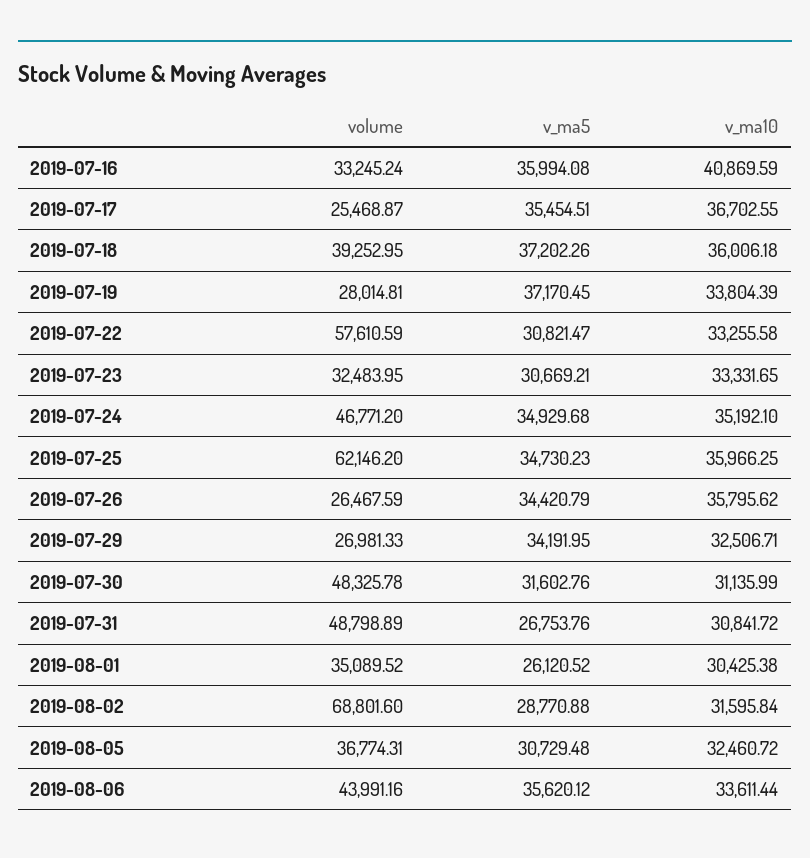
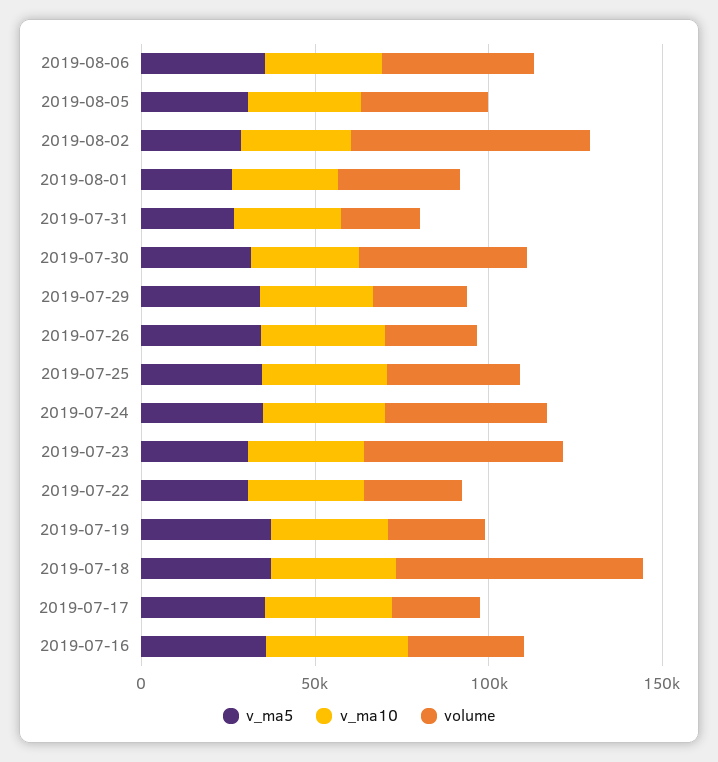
  {
    "volume": {
      "2019-07-16": 33245.24,
      "2019-07-17": 25468.87,
-     "2019-07-18": 39252.95,
+     "2019-07-18": 70000,
      "2019-07-19": 28014.81,
-     "2019-07-22": 57610.59,
+     "2019-07-22": 30000,
-     "2019-07-23": 32483.95,
+     "2019-07-23": 60000,
      "2019-07-24": 46771.2,
-     "2019-07-25": 62146.2,
+     "2019-07-25": 40000,
      "2019-07-26": 26467.59,
      "2019-07-29": 26981.33,
      "2019-07-30": 48325.78,
-     "2019-07-31": 48798.89,
+     "2019-07-31": 20000,
      "2019-08-01": 35089.52,
      "2019-08-02": 68801.6,
      "2019-08-05": 36774.31,
      "2019-08-06": 43991.16
    },
    "v_ma5": {
      "2019-07-16": 35994.08,
      "2019-07-17": 35454.51,
      "2019-07-18": 37202.26,
      "2019-07-19": 37170.45,
      "2019-07-22": 30821.47,
      "2019-07-23": 30669.21,
      "2019-07-24": 34929.68,
      "2019-07-25": 34730.23,
      "2019-07-26": 34420.79,
      "2019-07-29": 34191.95,
      "2019-07-30": 31602.76,
      "2019-07-31": 26753.76,
      "2019-08-01": 26120.52,
      "2019-08-02": 28770.88,
      "2019-08-05": 30729.48,
      "2019-08-06": 35620.12
    },
    "v_ma10": {
      "2019-07-16": 40869.59,
      "2019-07-17": 36702.55,
      "2019-07-18": 36006.18,
      "2019-07-19": 33804.39,
      "2019-07-22": 33255.58,
      "2019-07-23": 33331.65,
      "2019-07-24": 35192.1,
      "2019-07-25": 35966.25,
      "2019-07-26": 35795.62,
      "2019-07-29": 32506.71,
      "2019-07-30": 31135.99,
      "2019-07-31": 30841.72,
      "2019-08-01": 30425.38,
      "2019-08-02": 31595.84,
      "2019-08-05": 32460.72,
      "2019-08-06": 33611.44
    }
  }

